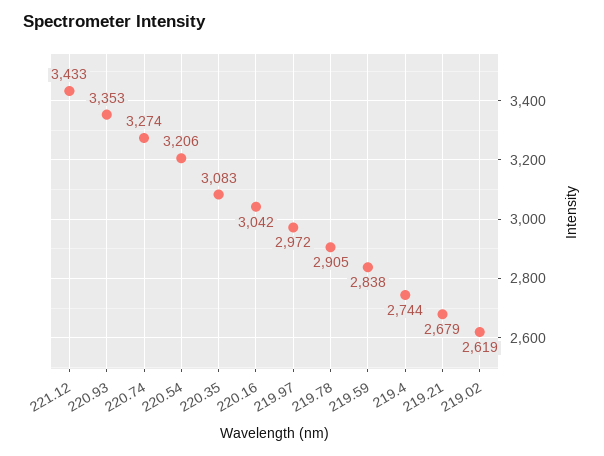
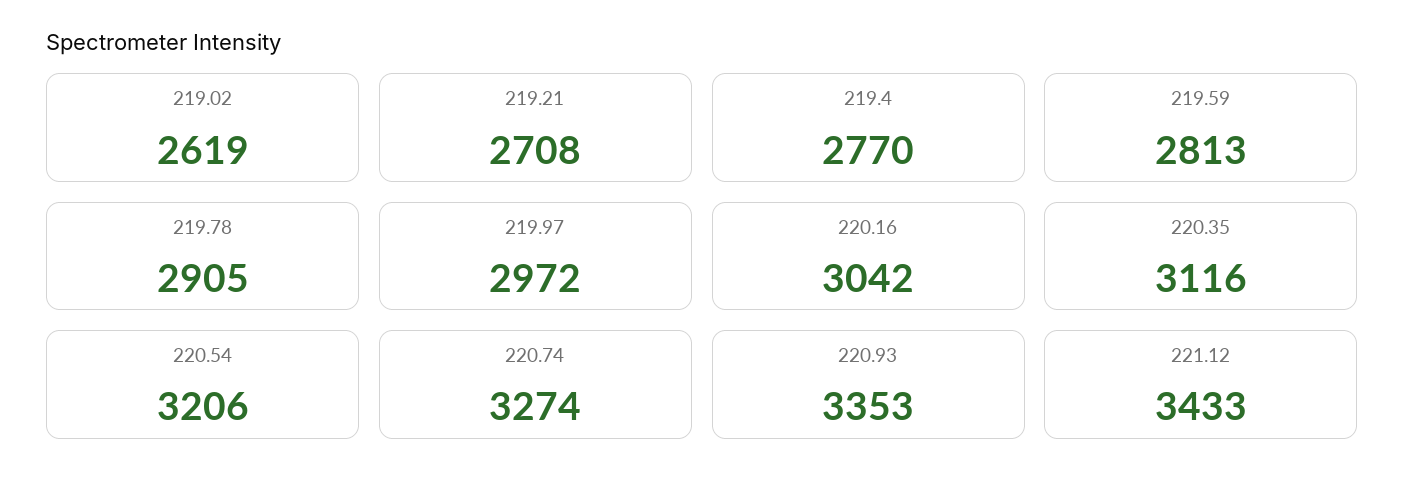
  {
    "221.12": 3433,
    "220.93": 3353,
    "220.74": 3274,
    "220.54": 3206,
-   "220.35": 3083,
+   "220.35": 3116,
    "220.16": 3042,
    "219.97": 2972,
    "219.78": 2905,
-   "219.59": 2838,
+   "219.59": 2813,
-   "219.4": 2744,
+   "219.4": 2770,
-   "219.21": 2679,
+   "219.21": 2708,
    "219.02": 2619
  }

